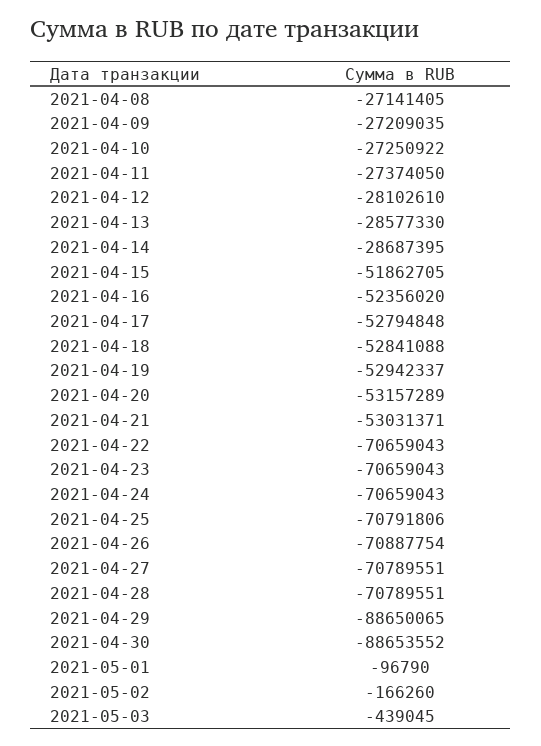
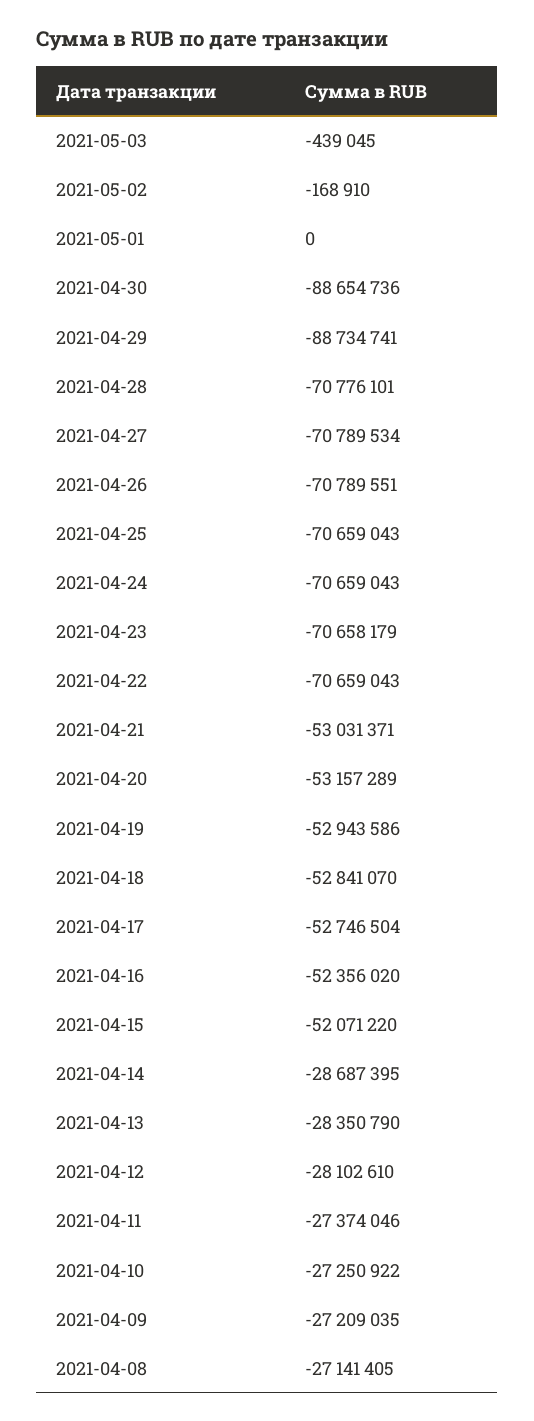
  {
    "2021-04-08": -27141405,
    "2021-04-09": -27209035,
    "2021-04-10": -27250922,
-   "2021-04-11": -27374050,
+   "2021-04-11": -27374046,
    "2021-04-12": -28102610,
-   "2021-04-13": -28577330,
+   "2021-04-13": -28350790,
    "2021-04-14": -28687395,
-   "2021-04-15": -51862705,
+   "2021-04-15": -52071220,
    "2021-04-16": -52356020,
-   "2021-04-17": -52794848,
+   "2021-04-17": -52746504,
-   "2021-04-18": -52841088,
+   "2021-04-18": -52841070,
-   "2021-04-19": -52942337,
+   "2021-04-19": -52943586,
    "2021-04-20": -53157289,
    "2021-04-21": -53031371,
    "2021-04-22": -70659043,
-   "2021-04-23": -70659043,
+   "2021-04-23": -70658179,
    "2021-04-24": -70659043,
-   "2021-04-25": -70791806,
+   "2021-04-25": -70659043,
-   "2021-04-26": -70887754,
+   "2021-04-26": -70789551,
-   "2021-04-27": -70789551,
+   "2021-04-27": -70789534,
-   "2021-04-28": -70789551,
+   "2021-04-28": -70776101,
-   "2021-04-29": -88650065,
+   "2021-04-29": -88734741,
-   "2021-04-30": -88653552,
+   "2021-04-30": -88654736,
-   "2021-05-01": -96790,
+   "2021-05-01": 0,
-   "2021-05-02": -166260,
+   "2021-05-02": -168910,
    "2021-05-03": -439045
  }

